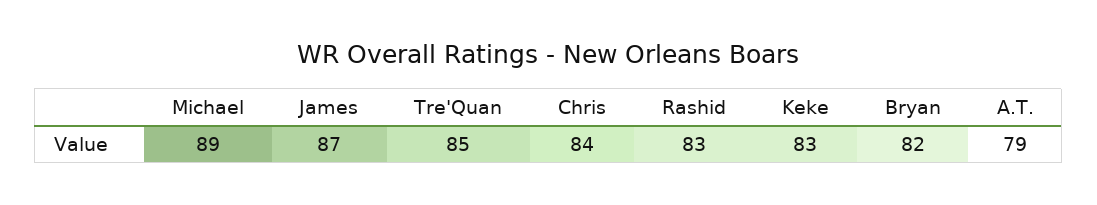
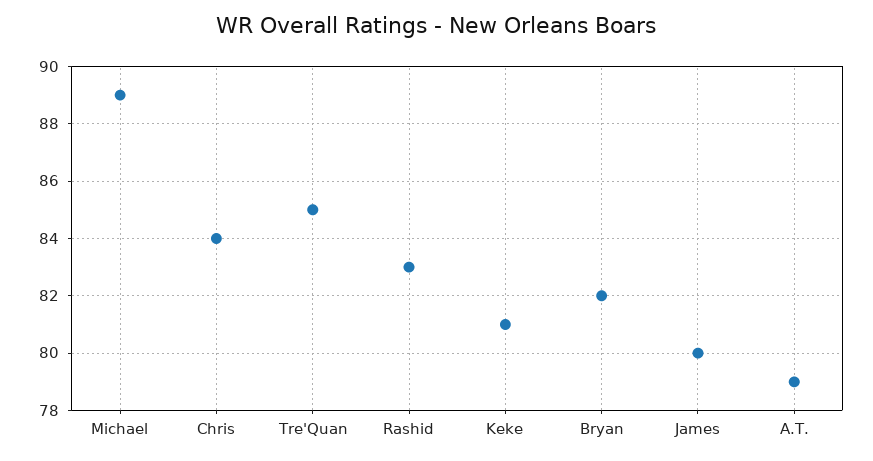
  {
    "Michael": 89,
-   "James": 87,
+   "James": 80,
    "Tre'Quan": 85,
    "Chris": 84,
    "Rashid": 83,
-   "Keke": 83,
+   "Keke": 81,
    "Bryan": 82,
    "A.T.": 79
  }

